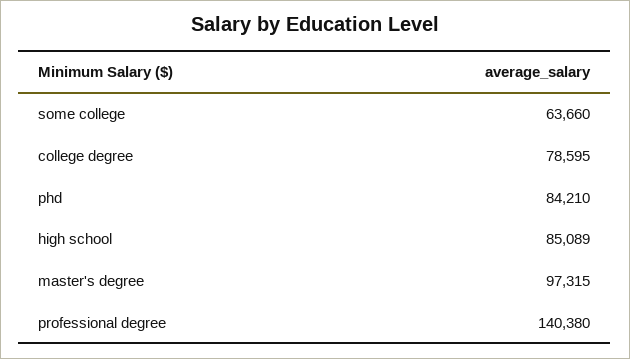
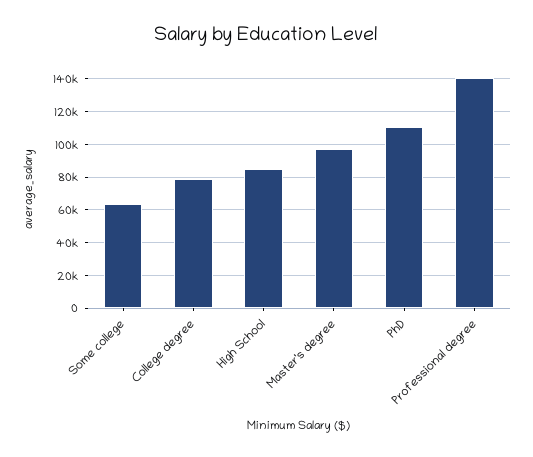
  {
    "some college": 63660,
    "college degree": 78595,
-   "phd": 84210,
+   "phd": 110000,
    "high school": 85089,
    "master's degree": 97315,
    "professional degree": 140380
  }

